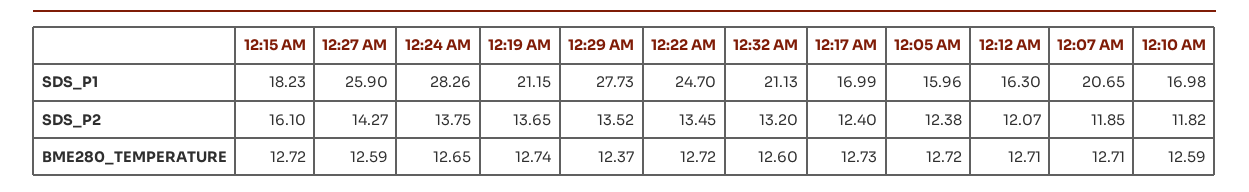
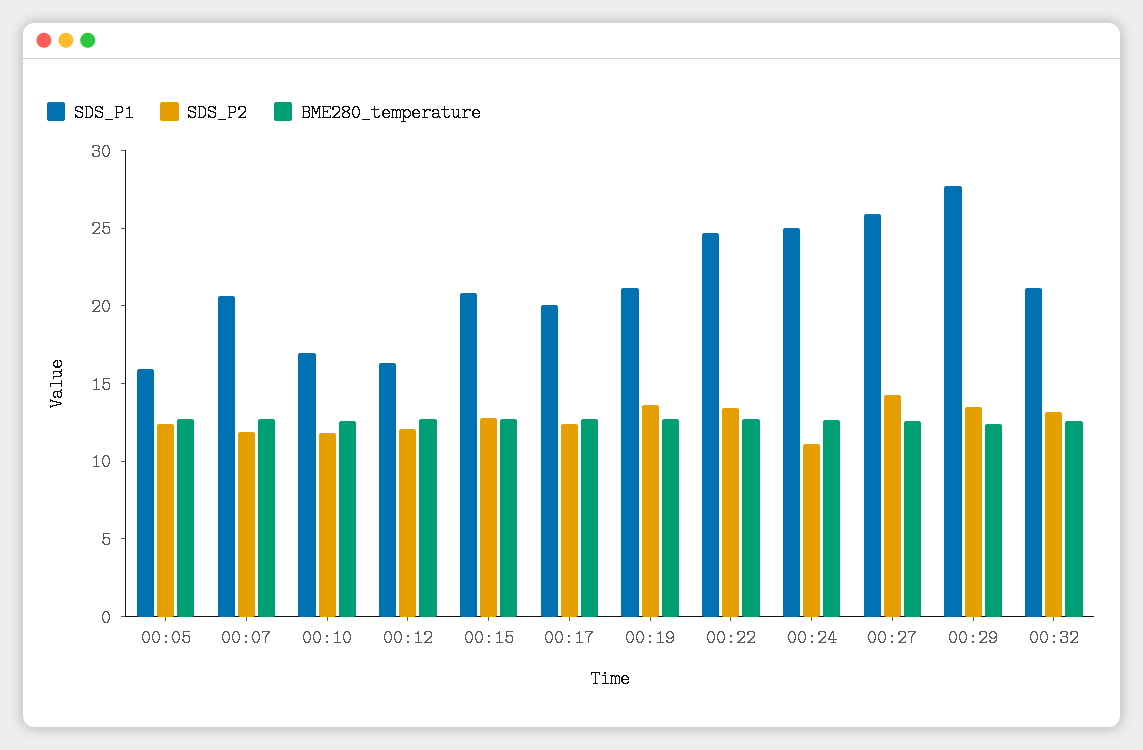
  {
    "SDS_P1": {
-     "12:15 AM": 18.23,
+     "12:15 AM": 21,
      "12:27 AM": 25.9,
-     "12:24 AM": 28.26,
+     "12:24 AM": 25,
      "12:19 AM": 21.15,
      "12:29 AM": 27.73,
      "12:22 AM": 24.7,
      "12:32 AM": 21.13,
-     "12:17 AM": 16.99,
+     "12:17 AM": 20,
      "12:05 AM": 15.96,
      "12:12 AM": 16.3,
      "12:07 AM": 20.65,
      "12:10 AM": 16.98
    },
    "SDS_P2": {
-     "12:15 AM": 16.1,
+     "12:15 AM": 13,
      "12:27 AM": 14.27,
-     "12:24 AM": 13.75,
+     "12:24 AM": 11,
      "12:19 AM": 13.65,
      "12:29 AM": 13.52,
      "12:22 AM": 13.45,
      "12:32 AM": 13.2,
      "12:17 AM": 12.4,
      "12:05 AM": 12.38,
      "12:12 AM": 12.07,
      "12:07 AM": 11.85,
      "12:10 AM": 11.82
    },
    "BME280_TEMPERATURE": {
      "12:15 AM": 12.72,
      "12:27 AM": 12.59,
      "12:24 AM": 12.65,
      "12:19 AM": 12.74,
      "12:29 AM": 12.37,
      "12:22 AM": 12.72,
      "12:32 AM": 12.6,
      "12:17 AM": 12.73,
      "12:05 AM": 12.72,
      "12:12 AM": 12.71,
      "12:07 AM": 12.71,
      "12:10 AM": 12.59
    }
  }

